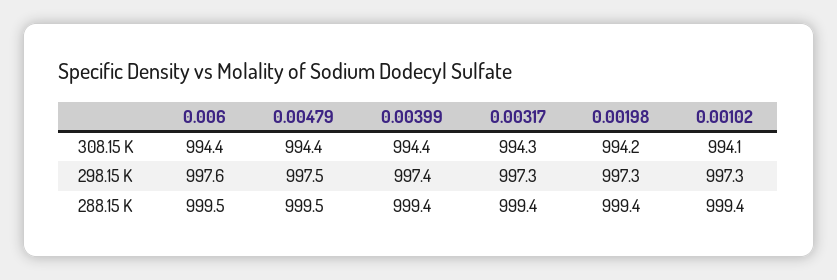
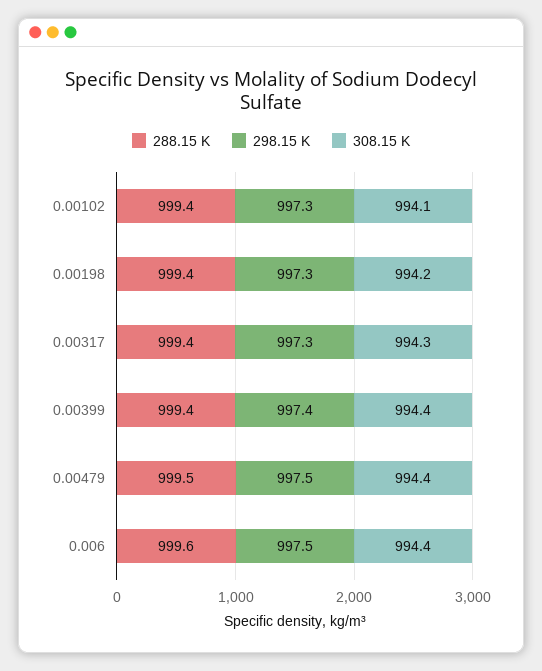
  {
    "308.15 K": {
      "0.006": 994.4,
      "0.00479": 994.4,
      "0.00399": 994.4,
      "0.00317": 994.3,
      "0.00198": 994.2,
      "0.00102": 994.1
    },
    "298.15 K": {
-     "0.006": 997.6,
+     "0.006": 997.5,
      "0.00479": 997.5,
      "0.00399": 997.4,
      "0.00317": 997.3,
      "0.00198": 997.3,
      "0.00102": 997.3
    },
    "288.15 K": {
-     "0.006": 999.5,
+     "0.006": 999.6,
      "0.00479": 999.5,
      "0.00399": 999.4,
      "0.00317": 999.4,
      "0.00198": 999.4,
      "0.00102": 999.4
    }
  }

